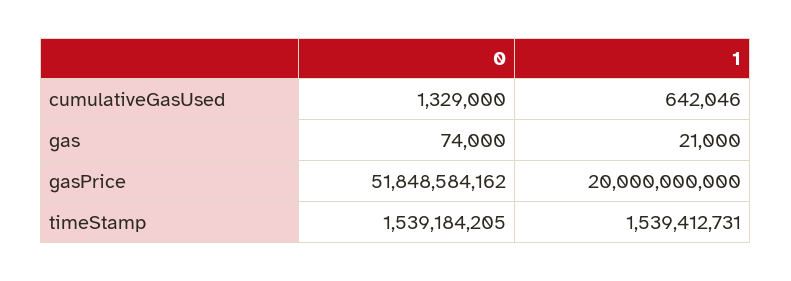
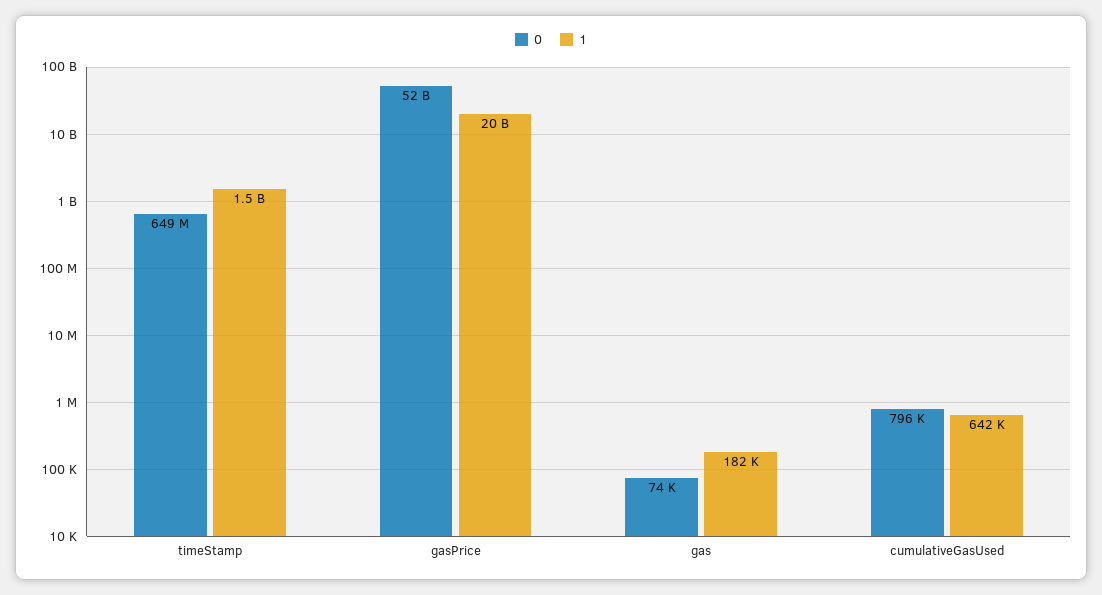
  {
    "0": {
-     "cumulativeGasUsed": 1329000,
+     "cumulativeGasUsed": 796000,
      "gas": 74000,
      "gasPrice": 51848584162,
-     "timeStamp": 1539184205
+     "timeStamp": 649000000
    },
    "1": {
      "cumulativeGasUsed": 642046,
-     "gas": 21000,
+     "gas": 182000,
      "gasPrice": 20000000000,
      "timeStamp": 1539412731
    }
  }

